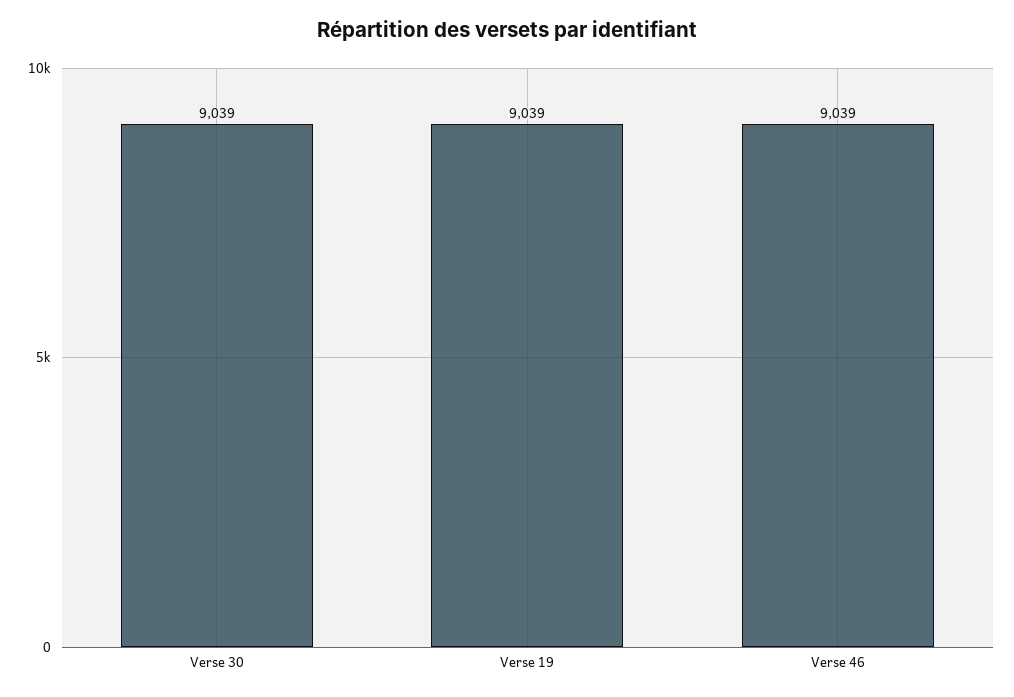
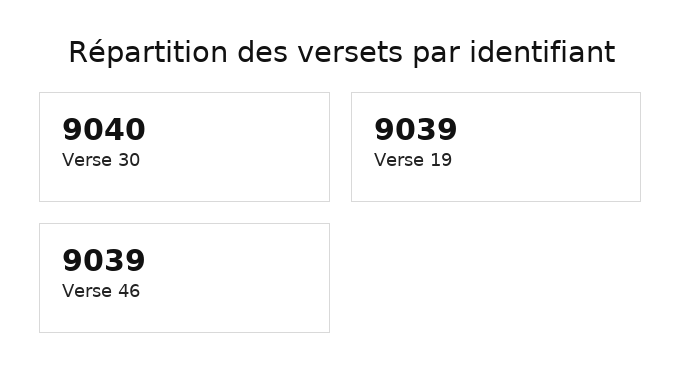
  {
-   "Verse 30": 9039,
+   "Verse 30": 9040,
    "Verse 19": 9039,
    "Verse 46": 9039
  }

